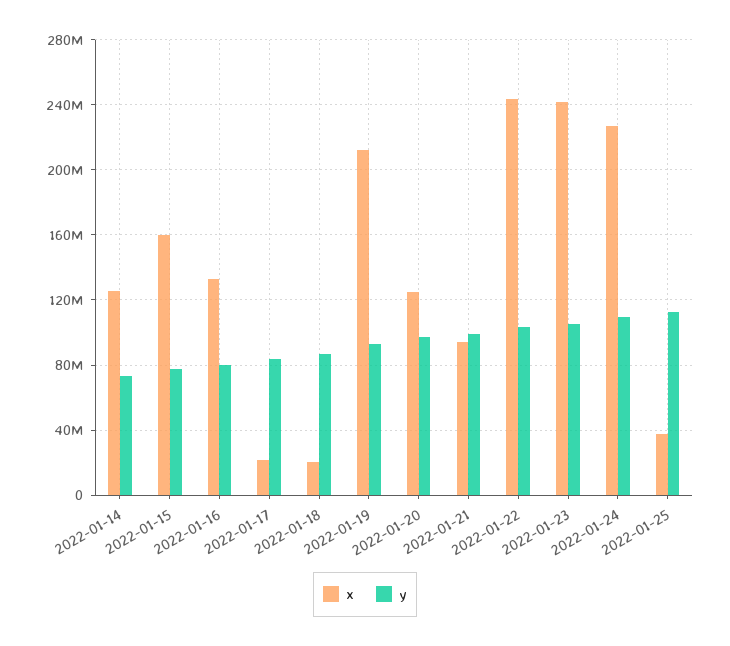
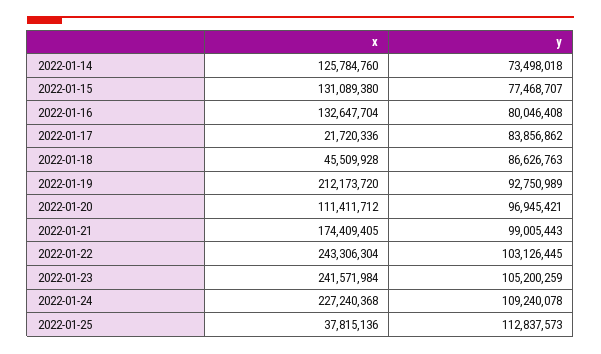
  {
    "x": {
      "2022-01-14": 125784760,
-     "2022-01-15": 160000000,
+     "2022-01-15": 131089380,
      "2022-01-16": 132647704,
      "2022-01-17": 21720336,
-     "2022-01-18": 20000000,
+     "2022-01-18": 45509928,
      "2022-01-19": 212173720,
-     "2022-01-20": 125000000,
+     "2022-01-20": 111411712,
-     "2022-01-21": 95000000,
+     "2022-01-21": 174409405,
      "2022-01-22": 243306304,
      "2022-01-23": 241571984,
      "2022-01-24": 227240368,
      "2022-01-25": 37815136
    },
    "y": {
      "2022-01-14": 73498018,
      "2022-01-15": 77468707,
      "2022-01-16": 80046408,
      "2022-01-17": 83856862,
      "2022-01-18": 86626763,
      "2022-01-19": 92750989,
      "2022-01-20": 96945421,
      "2022-01-21": 99005443,
      "2022-01-22": 103126445,
      "2022-01-23": 105200259,
      "2022-01-24": 109240078,
      "2022-01-25": 112837573
    }
  }

